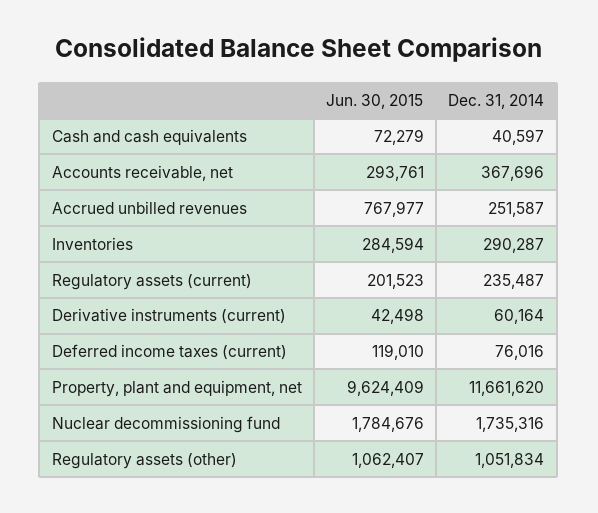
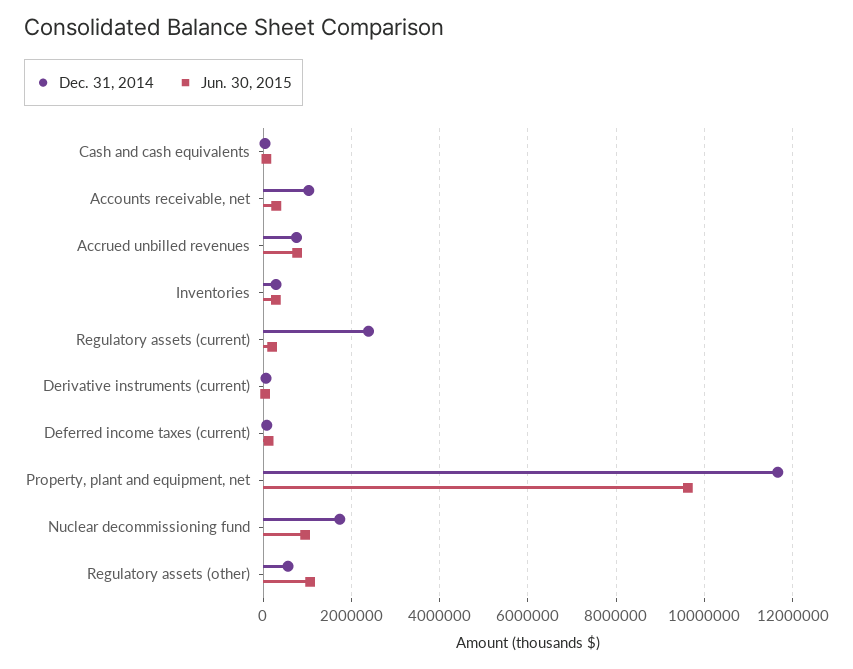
  {
    "Jun. 30, 2015": {
      "Cash and cash equivalents": 72279,
      "Accounts receivable, net": 293761,
      "Accrued unbilled revenues": 767977,
      "Inventories": 284594,
      "Regulatory assets (current)": 201523,
      "Derivative instruments (current)": 42498,
      "Deferred income taxes (current)": 119010,
      "Property, plant and equipment, net": 9624409,
-     "Nuclear decommissioning fund": 1784676,
+     "Nuclear decommissioning fund": 1000000,
      "Regulatory assets (other)": 1062407
    },
    "Dec. 31, 2014": {
      "Cash and cash equivalents": 40597,
-     "Accounts receivable, net": 367696,
+     "Accounts receivable, net": 1000000,
-     "Accrued unbilled revenues": 251587,
+     "Accrued unbilled revenues": 800000,
      "Inventories": 290287,
-     "Regulatory assets (current)": 235487,
+     "Regulatory assets (current)": 2400000,
      "Derivative instruments (current)": 60164,
      "Deferred income taxes (current)": 76016,
      "Property, plant and equipment, net": 11661620,
      "Nuclear decommissioning fund": 1735316,
-     "Regulatory assets (other)": 1051834
+     "Regulatory assets (other)": 600000
    }
  }

